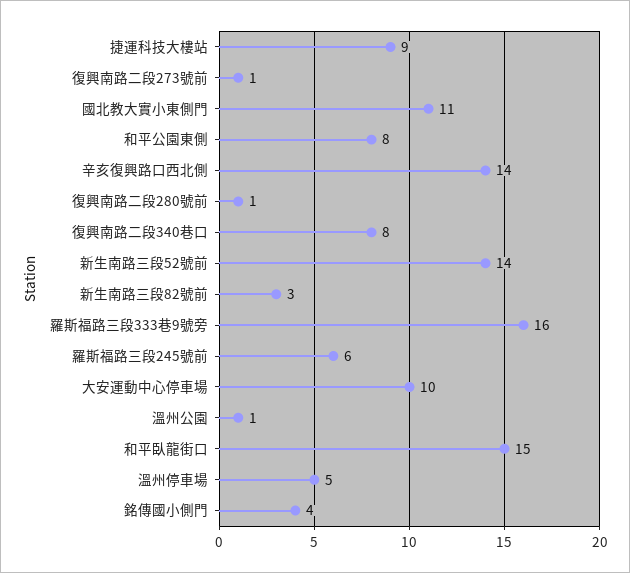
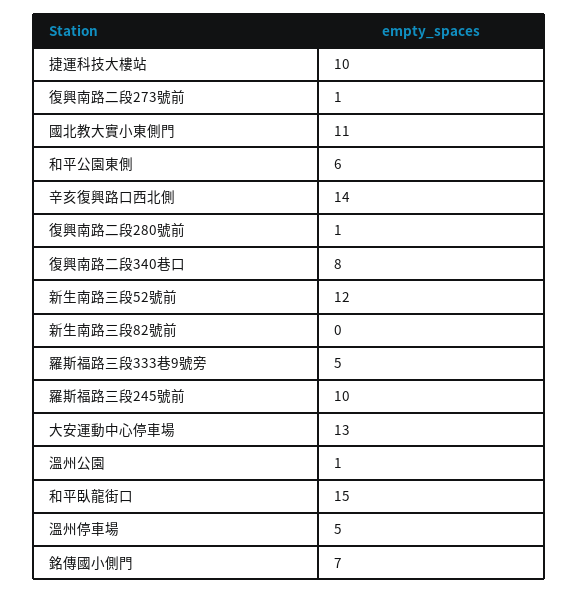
  {
-   "捷運科技大樓站": 9,
+   "捷運科技大樓站": 10,
    "復興南路二段273號前": 1,
    "國北教大實小東側門": 11,
-   "和平公園東側": 8,
+   "和平公園東側": 6,
    "辛亥復興路口西北側": 14,
    "復興南路二段280號前": 1,
    "復興南路二段340巷口": 8,
-   "新生南路三段52號前": 14,
+   "新生南路三段52號前": 12,
-   "新生南路三段82號前": 3,
+   "新生南路三段82號前": 0,
-   "羅斯福路三段333巷9號旁": 16,
+   "羅斯福路三段333巷9號旁": 5,
-   "羅斯福路三段245號前": 6,
+   "羅斯福路三段245號前": 10,
-   "大安運動中心停車場": 10,
+   "大安運動中心停車場": 13,
    "溫州公園": 1,
    "和平臥龍街口": 15,
    "溫州停車場": 5,
-   "銘傳國小側門": 4
+   "銘傳國小側門": 7
  }

